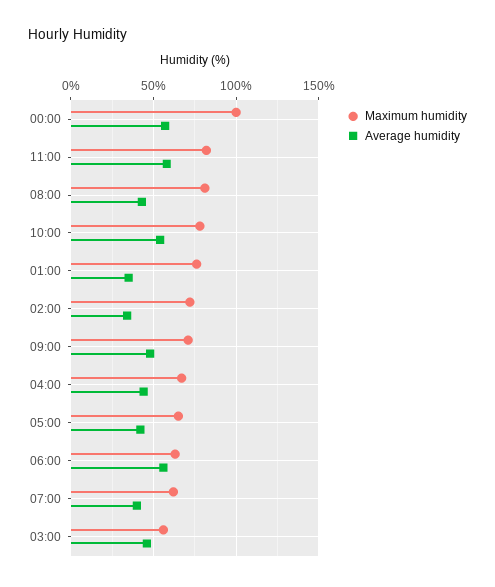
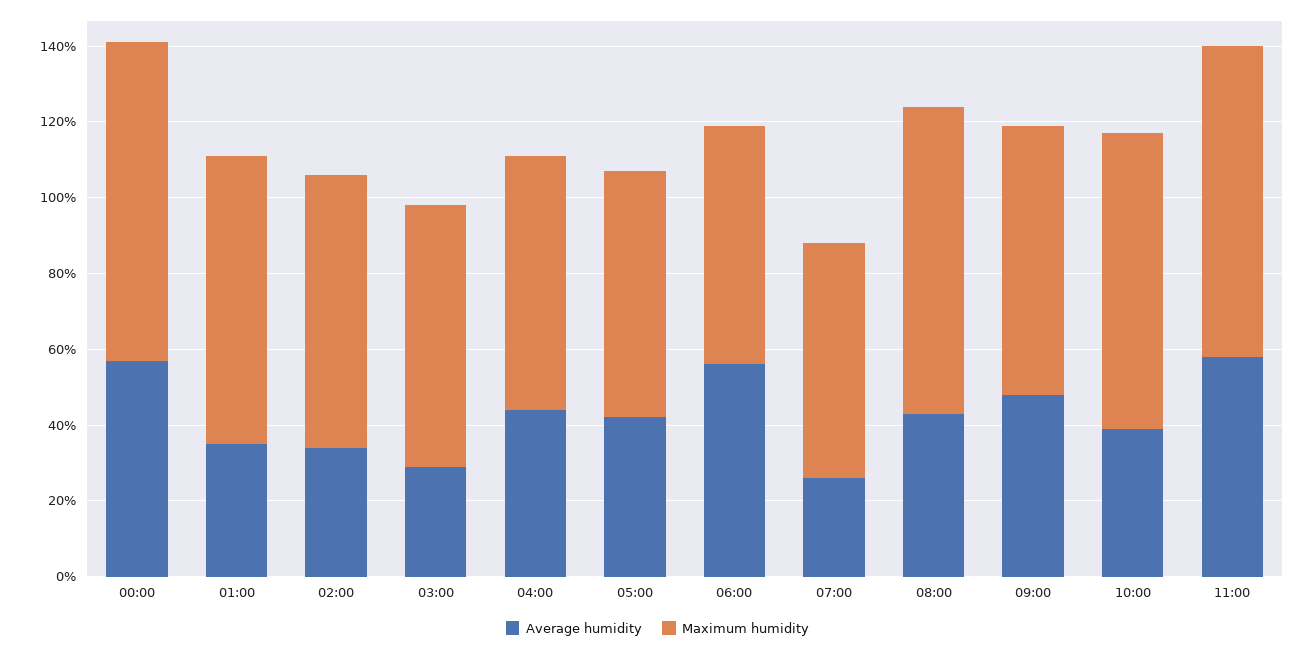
  {
    "Maximum humidity": {
-     "00:00": 100,
+     "00:00": 85,
      "11:00": 80,
      "08:00": 80,
      "10:00": 80,
      "01:00": 75,
      "02:00": 70,
      "09:00": 70,
      "04:00": 65,
      "05:00": 65,
      "06:00": 65,
      "07:00": 60,
-     "03:00": 55
+     "03:00": 70
    },
    "Average humidity": {
      "00:00": 55,
      "11:00": 60,
      "08:00": 45,
-     "10:00": 55,
+     "10:00": 40,
      "01:00": 35,
      "02:00": 35,
      "09:00": 50,
      "04:00": 45,
      "05:00": 40,
      "06:00": 55,
-     "07:00": 40,
+     "07:00": 25,
-     "03:00": 45
+     "03:00": 30
    }
  }

